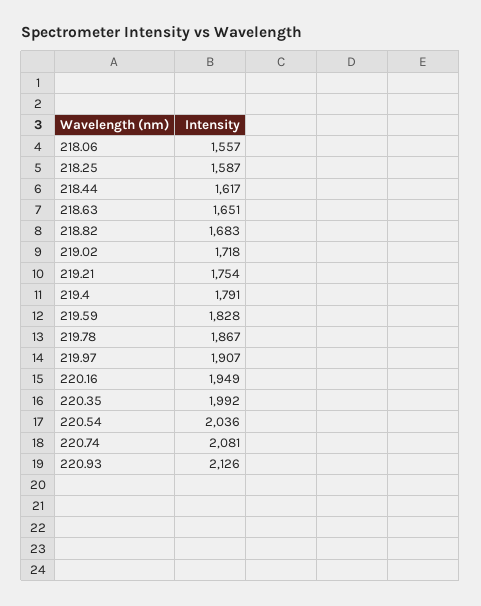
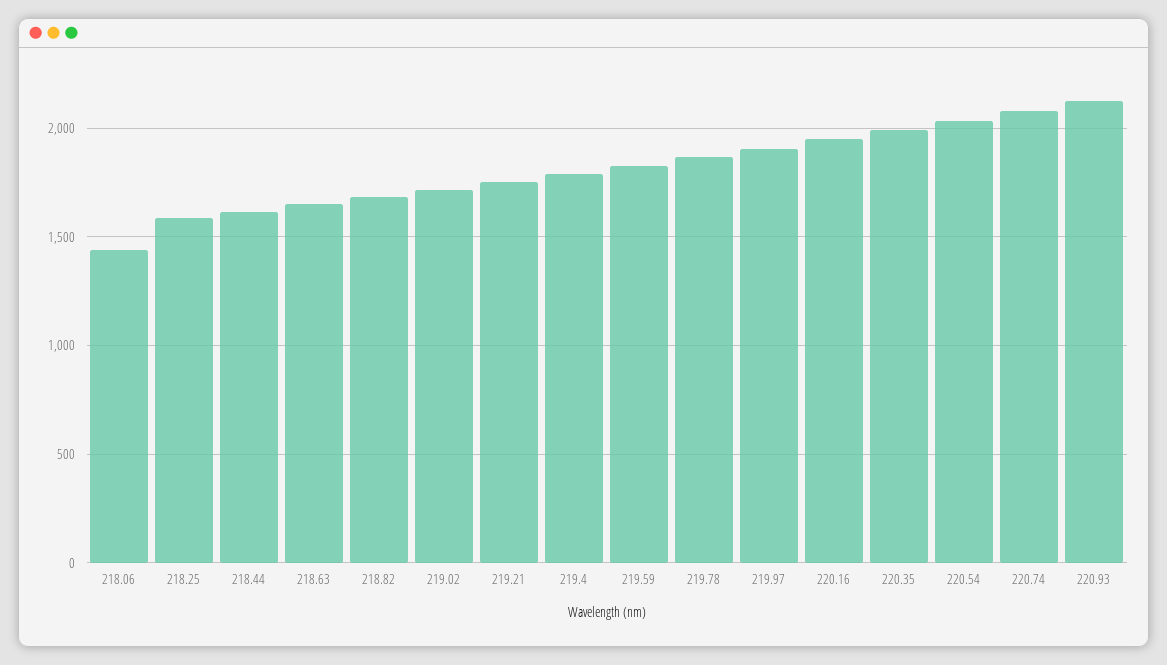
  {
-   "218.06": 1557,
+   "218.06": 1450,
    "218.25": 1587,
    "218.44": 1617,
    "218.63": 1651,
    "218.82": 1683,
    "219.02": 1718,
    "219.21": 1754,
    "219.4": 1791,
    "219.59": 1828,
    "219.78": 1867,
    "219.97": 1907,
    "220.16": 1949,
    "220.35": 1992,
    "220.54": 2036,
    "220.74": 2081,
    "220.93": 2126
  }

